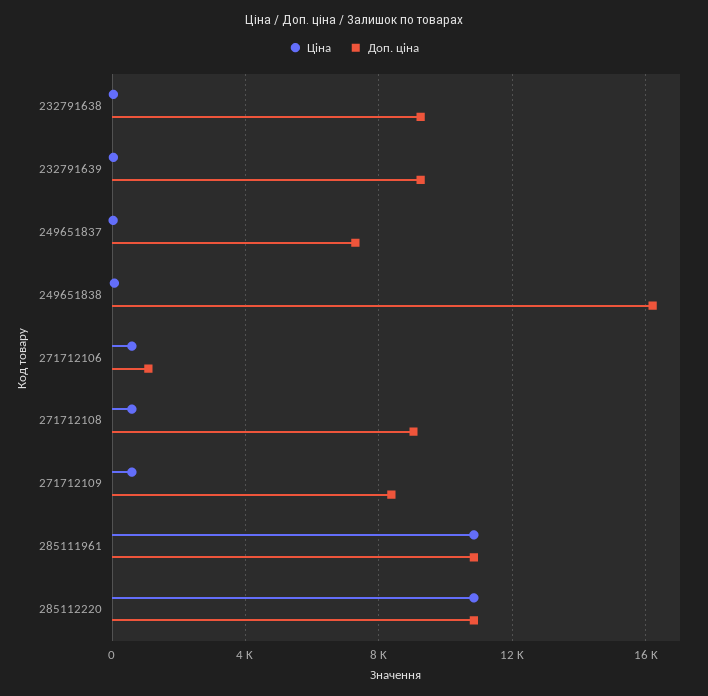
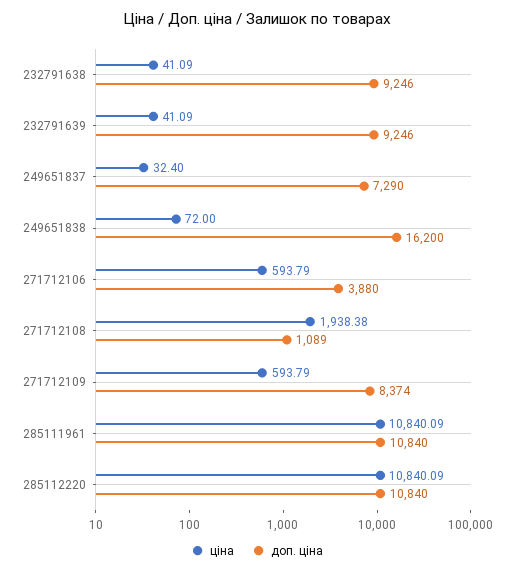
  {
    "Ціна": {
      "232791638": 41.09,
      "232791639": 41.09,
      "249651837": 32.4,
      "249651838": 72,
      "271712106": 593.79,
-     "271712108": 500,
+     "271712108": 1938.38,
      "271712109": 593.79,
      "285111961": 10840.09,
      "285112220": 10840.09
    },
    "Доп. ціна": {
      "232791638": 9246,
      "232791639": 9246,
      "249651837": 7290,
      "249651838": 16200,
-     "271712106": 1000,
+     "271712106": 3880,
-     "271712108": 9000,
+     "271712108": 1089,
      "271712109": 8374,
      "285111961": 10840,
      "285112220": 10840
    }
  }

